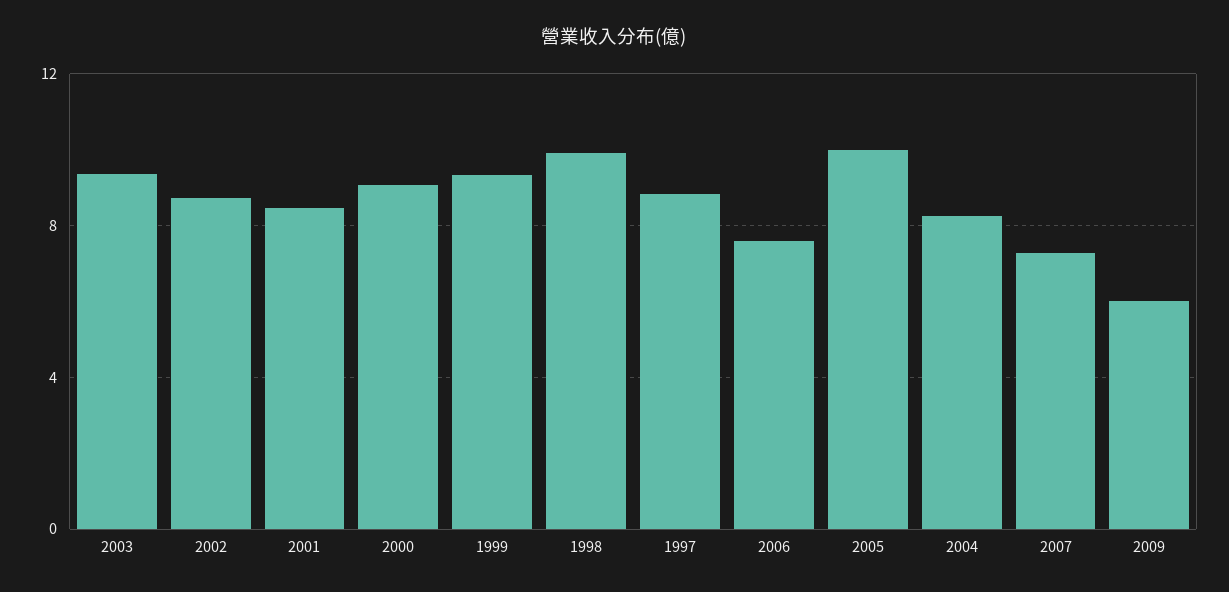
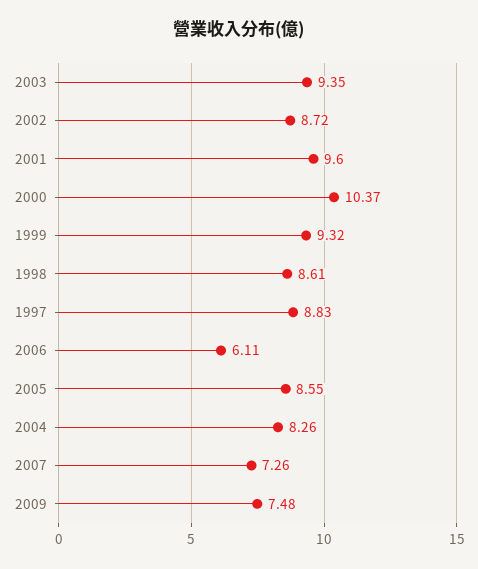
  {
    "2003": 9.35,
    "2002": 8.72,
-   "2001": 8.5,
+   "2001": 9.6,
-   "2000": 9,
+   "2000": 10.37,
    "1999": 9.32,
-   "1998": 10,
+   "1998": 8.61,
    "1997": 8.83,
-   "2006": 7.5,
+   "2006": 6.11,
-   "2005": 10,
+   "2005": 8.55,
    "2004": 8.26,
    "2007": 7.26,
-   "2009": 6
+   "2009": 7.48
  }

